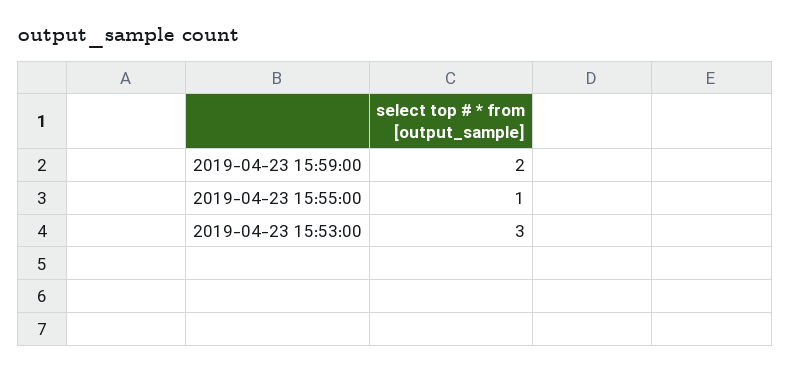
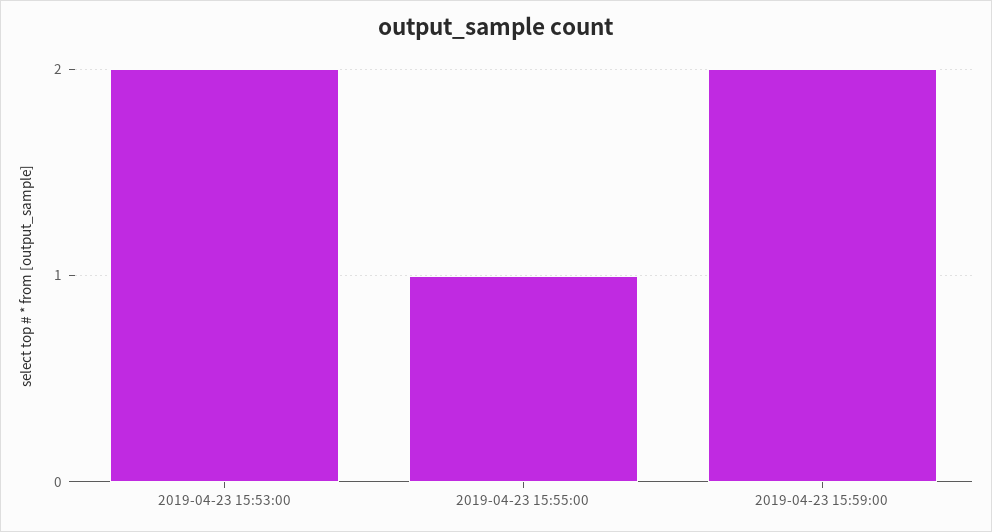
  {
    "2019-04-23 15:59:00": 2,
    "2019-04-23 15:55:00": 1,
-   "2019-04-23 15:53:00": 3
+   "2019-04-23 15:53:00": 2
  }

